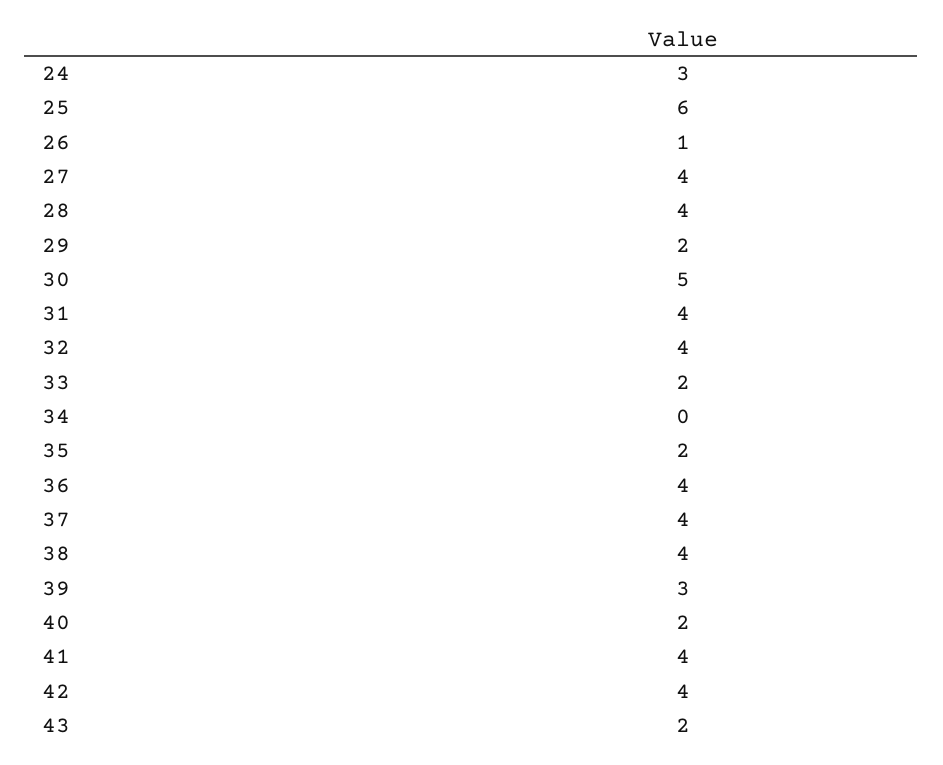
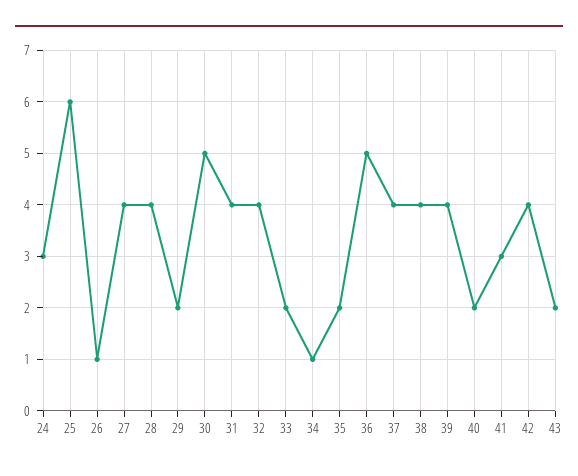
  {
    "24": 3,
    "25": 6,
    "26": 1,
    "27": 4,
    "28": 4,
    "29": 2,
    "30": 5,
    "31": 4,
    "32": 4,
    "33": 2,
-   "34": 0,
+   "34": 1,
    "35": 2,
-   "36": 4,
+   "36": 5,
    "37": 4,
    "38": 4,
-   "39": 3,
+   "39": 4,
    "40": 2,
-   "41": 4,
+   "41": 3,
    "42": 4,
    "43": 2
  }

